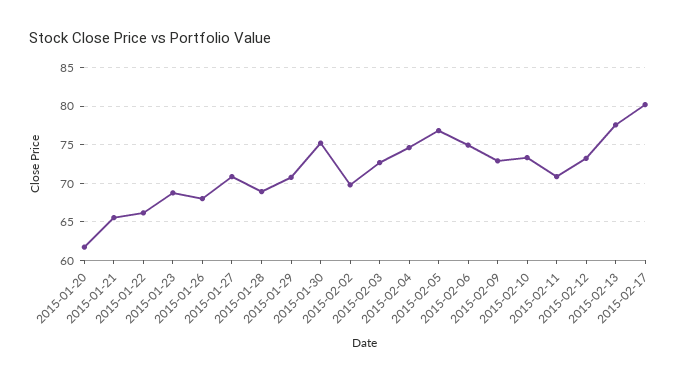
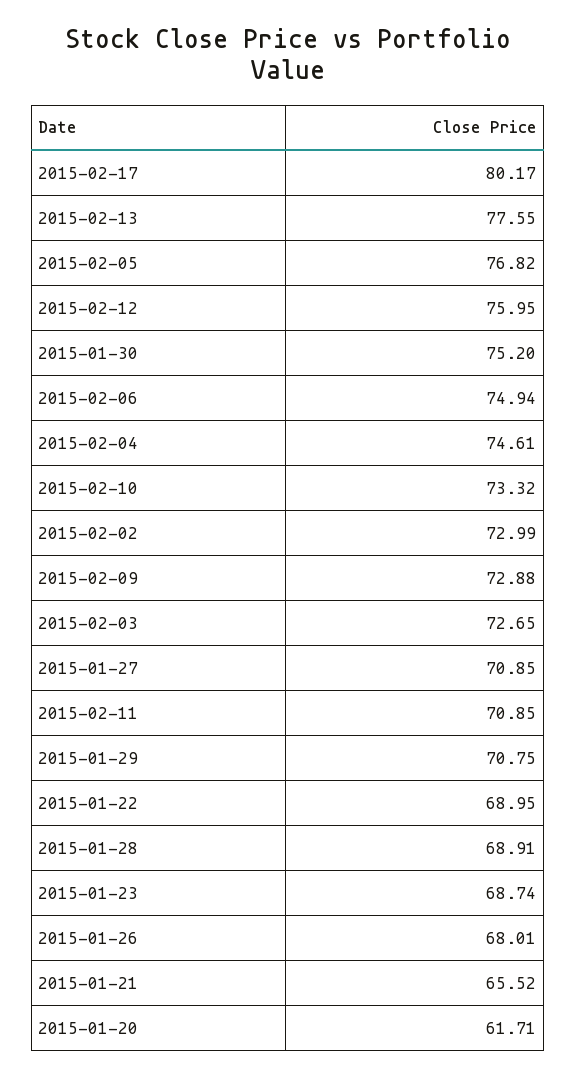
  {
    "2015-01-20": 61.71,
    "2015-01-21": 65.52,
-   "2015-01-22": 66,
+   "2015-01-22": 68.95,
    "2015-01-23": 68.74,
    "2015-01-26": 68.01,
    "2015-01-27": 70.85,
    "2015-01-28": 68.91,
    "2015-01-29": 70.75,
    "2015-01-30": 75.2,
-   "2015-02-02": 70,
+   "2015-02-02": 72.99,
    "2015-02-03": 72.65,
    "2015-02-04": 74.61,
    "2015-02-05": 76.82,
    "2015-02-06": 74.94,
    "2015-02-09": 72.88,
    "2015-02-10": 73.32,
    "2015-02-11": 70.85,
-   "2015-02-12": 73,
+   "2015-02-12": 75.95,
    "2015-02-13": 77.55,
    "2015-02-17": 80.17
  }

